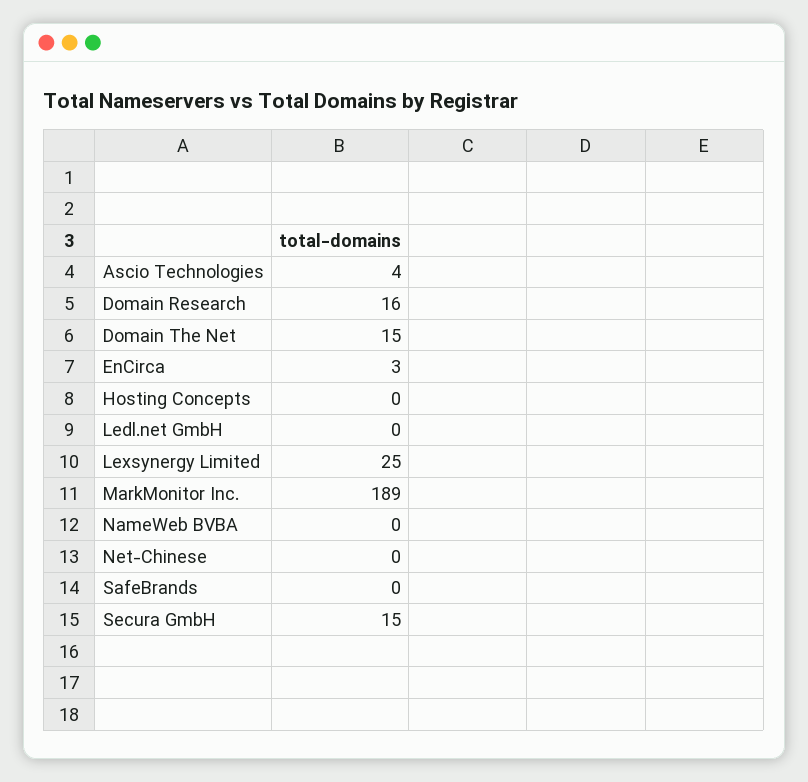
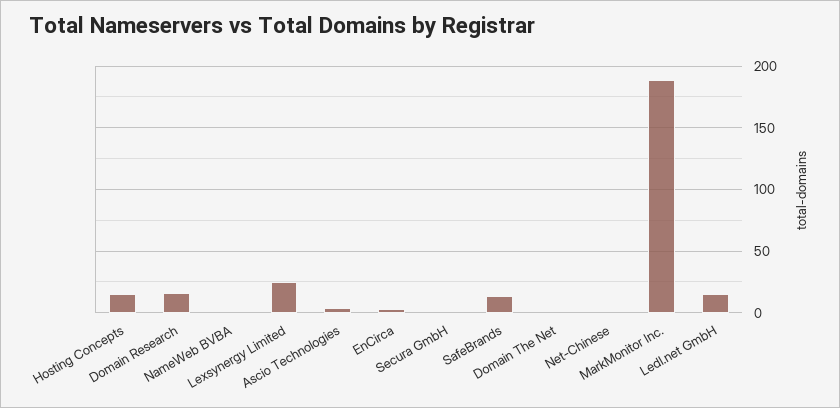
  {
    "Ascio Technologies": 4,
    "Domain Research": 16,
-   "Domain The Net": 15,
+   "Domain The Net": 0,
    "EnCirca": 3,
-   "Hosting Concepts": 0,
+   "Hosting Concepts": 15,
-   "Ledl.net GmbH": 0,
+   "Ledl.net GmbH": 15,
    "Lexsynergy Limited": 25,
    "MarkMonitor Inc.": 189,
    "NameWeb BVBA": 0,
    "Net-Chinese": 0,
-   "SafeBrands": 0,
+   "SafeBrands": 15,
-   "Secura GmbH": 15
+   "Secura GmbH": 0
  }

